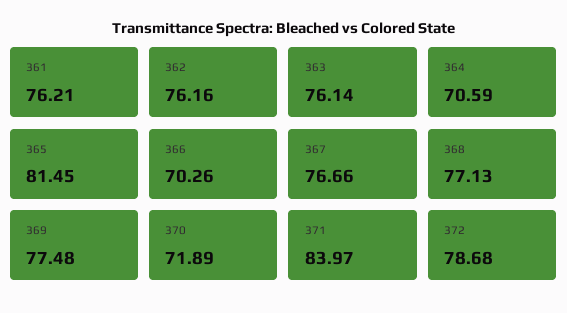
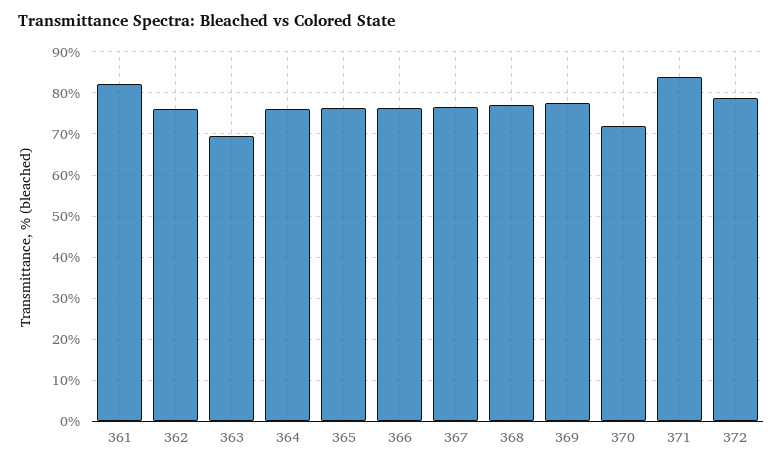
  {
-   "361": 76.21,
+   "361": 82,
    "362": 76.16,
-   "363": 76.14,
+   "363": 70,
-   "364": 70.59,
+   "364": 76,
-   "365": 81.45,
+   "365": 76,
-   "366": 70.26,
+   "366": 76,
    "367": 76.66,
    "368": 77.13,
    "369": 77.48,
    "370": 71.89,
    "371": 83.97,
    "372": 78.68
  }

